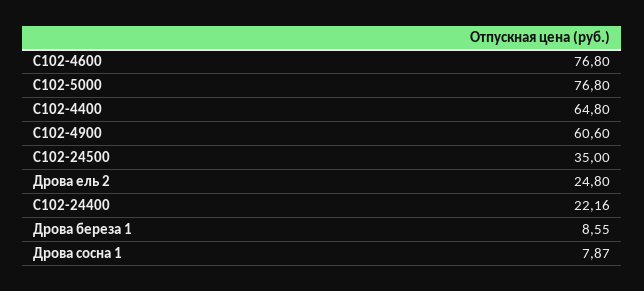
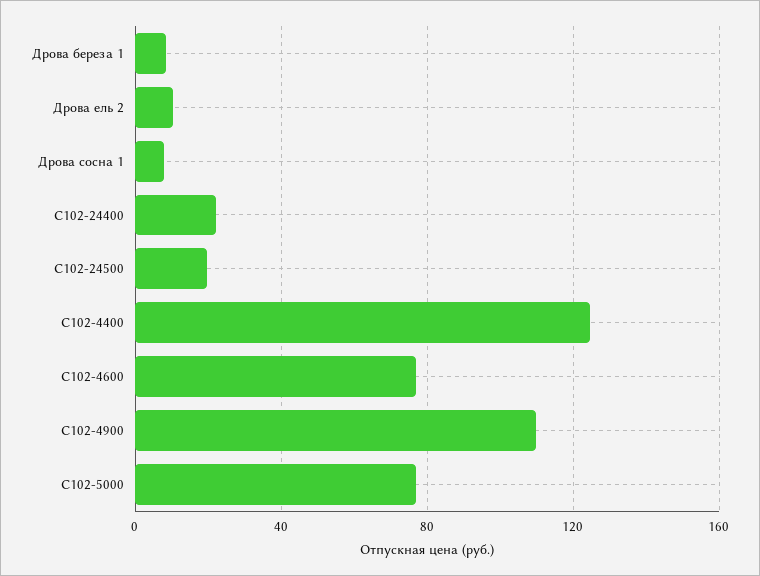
  {
    "С102-4600": 76.8,
    "С102-5000": 76.8,
-   "С102-4400": 64.8,
+   "С102-4400": 125,
-   "С102-4900": 60.6,
+   "С102-4900": 110,
-   "С102-24500": 35,
+   "С102-24500": 20,
-   "Дрова ель 2": 24.8,
+   "Дрова ель 2": 10,
    "С102-24400": 22.16,
    "Дрова береза 1": 8.55,
    "Дрова сосна 1": 7.87
  }

